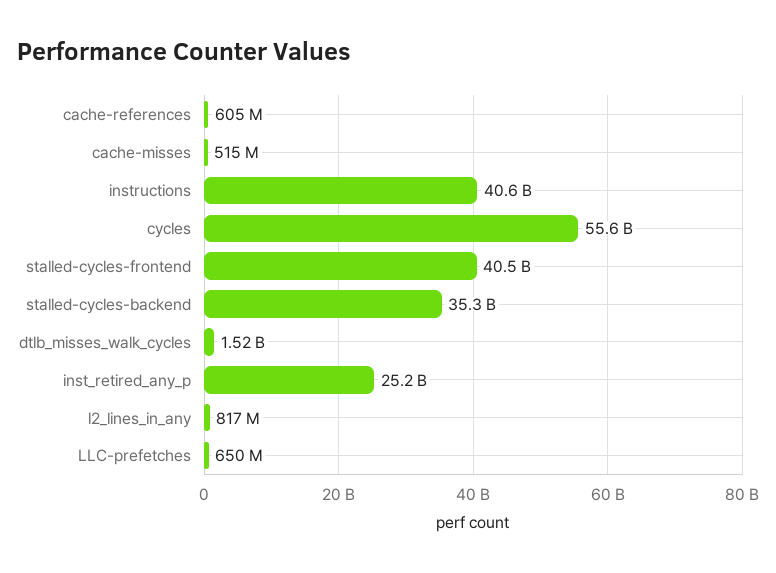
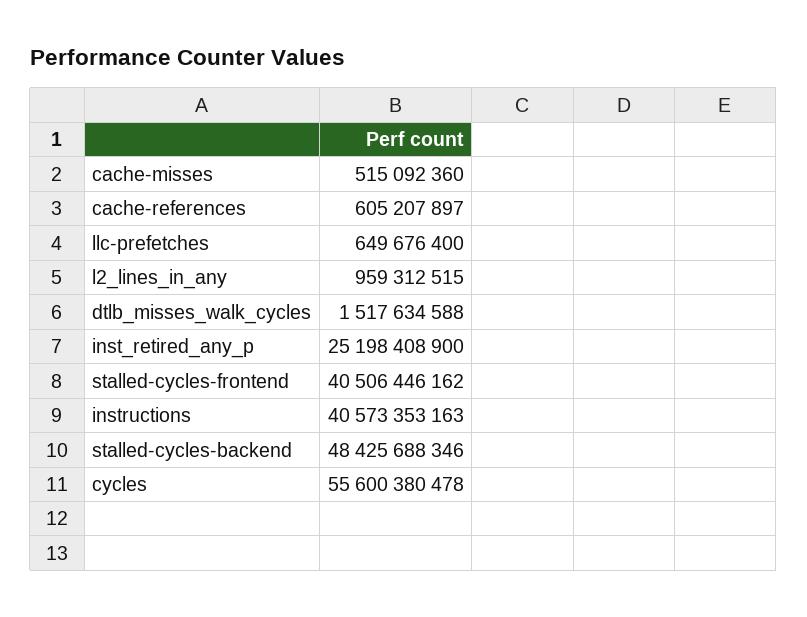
  {
    "cache-references": 605207897,
    "cache-misses": 515092360,
    "instructions": 40573353163,
    "cycles": 55600380478,
    "stalled-cycles-frontend": 40506446162,
-   "stalled-cycles-backend": 35300000000,
+   "stalled-cycles-backend": 48425688346,
    "dtlb_misses_walk_cycles": 1517634588,
    "inst_retired_any_p": 25198408900,
-   "l2_lines_in_any": 817000000,
+   "l2_lines_in_any": 959312515,
    "LLC-prefetches": 649676400
  }

